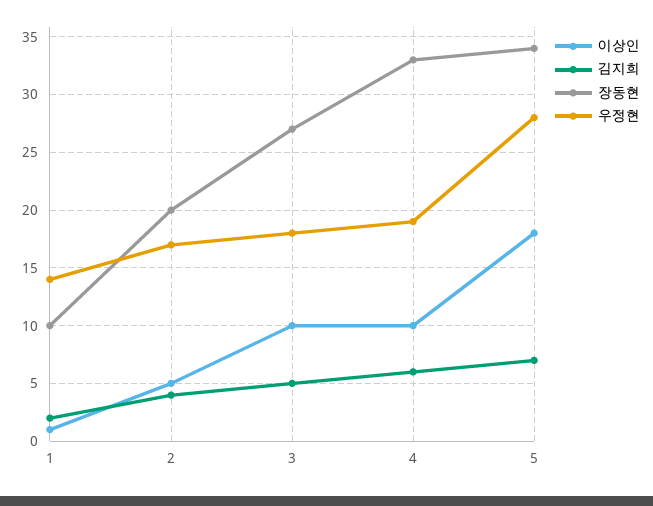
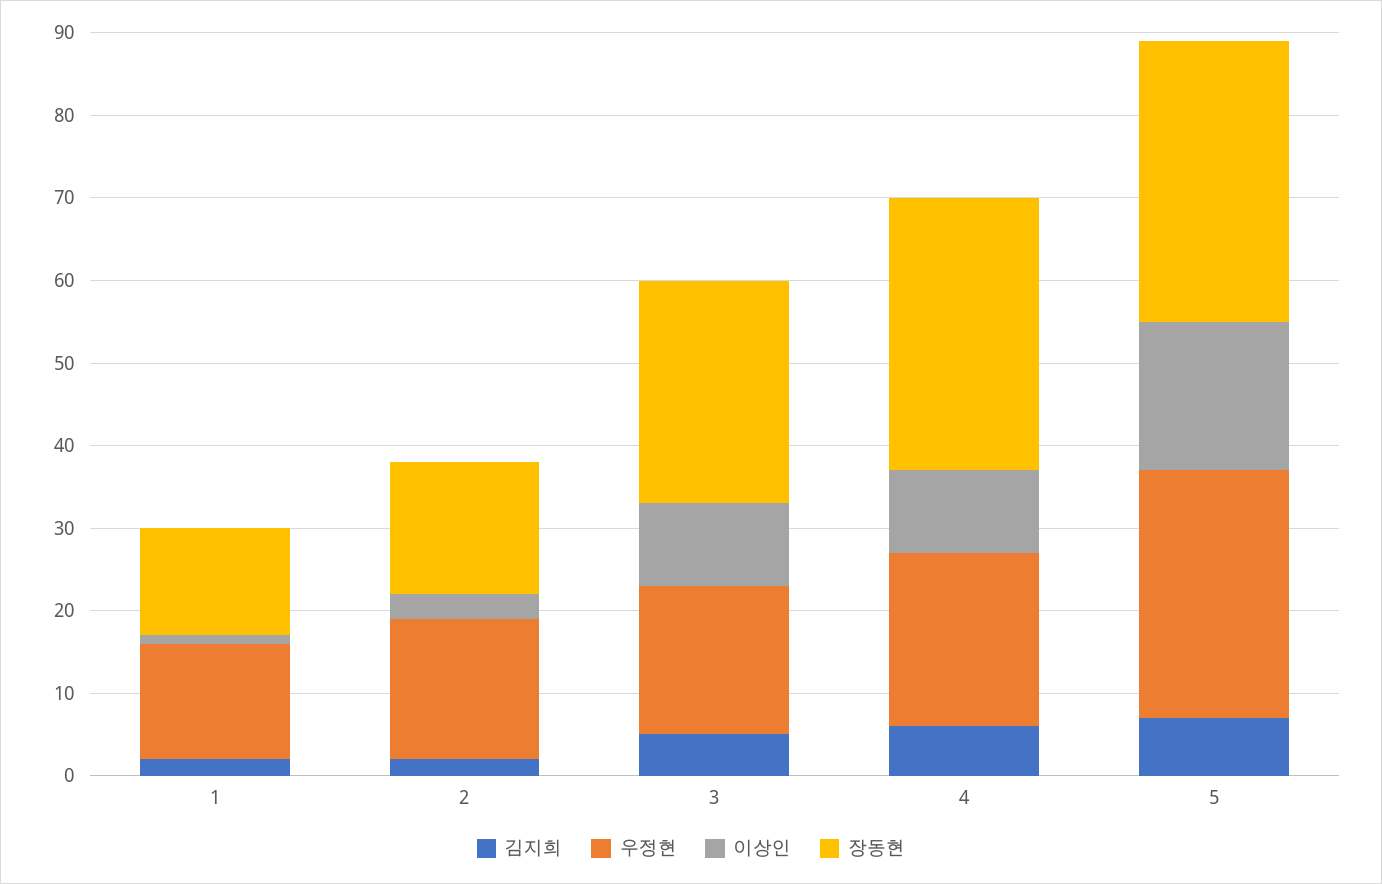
  {
    "이상인": {
      "1": 1,
-     "2": 5,
+     "2": 3,
      "3": 10,
      "4": 10,
      "5": 18
    },
    "김지희": {
      "1": 2,
-     "2": 4,
+     "2": 2,
      "3": 5,
      "4": 6,
      "5": 7
    },
    "장동현": {
-     "1": 10,
+     "1": 13,
-     "2": 20,
+     "2": 16,
      "3": 27,
      "4": 33,
      "5": 34
    },
    "우정현": {
      "1": 14,
      "2": 17,
      "3": 18,
-     "4": 19,
+     "4": 21,
-     "5": 28
+     "5": 30
    }
  }

